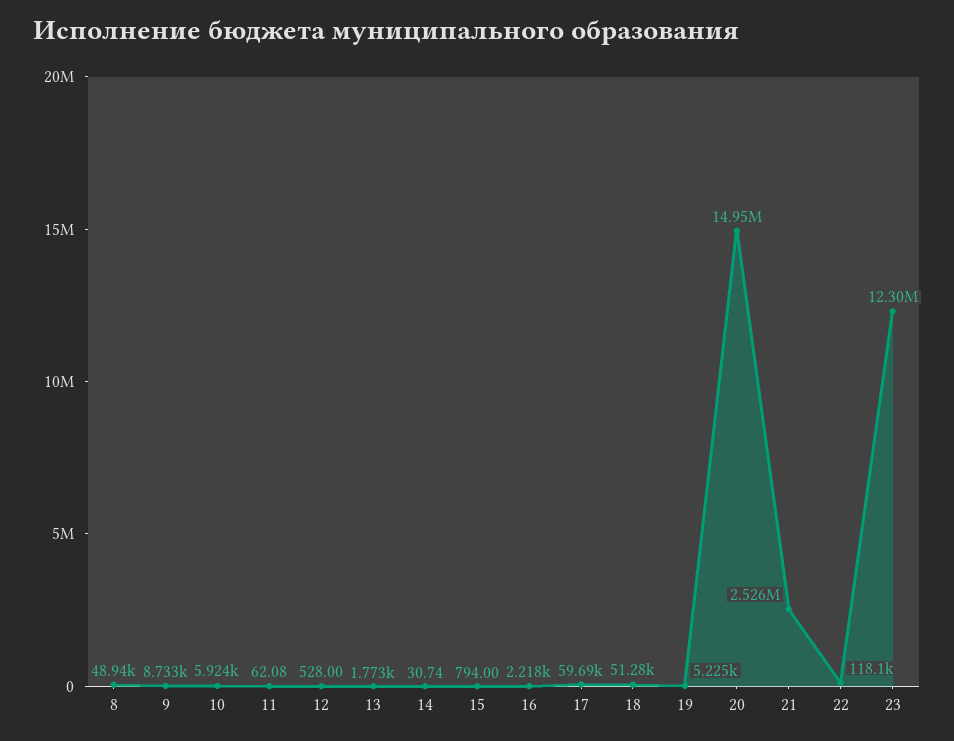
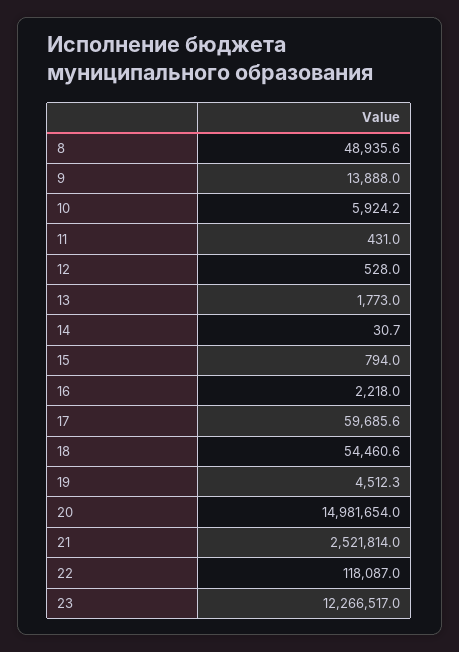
  {
    "8": 48935.6,
-   "9": 8733,
+   "9": 13888,
    "10": 5924.2,
-   "11": 62.08,
+   "11": 431,
    "12": 528,
    "13": 1773,
    "14": 30.74,
    "15": 794,
    "16": 2218,
    "17": 59685.6,
-   "18": 51280,
+   "18": 54460.6,
-   "19": 5225,
+   "19": 4512.3,
-   "20": 14950000,
+   "20": 14981654,
-   "21": 2526000,
+   "21": 2521814,
    "22": 118087,
-   "23": 12300000
+   "23": 12266517
  }

